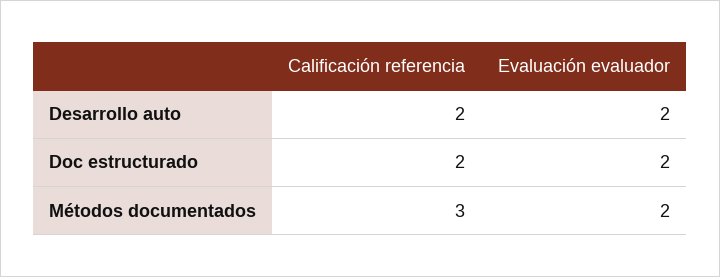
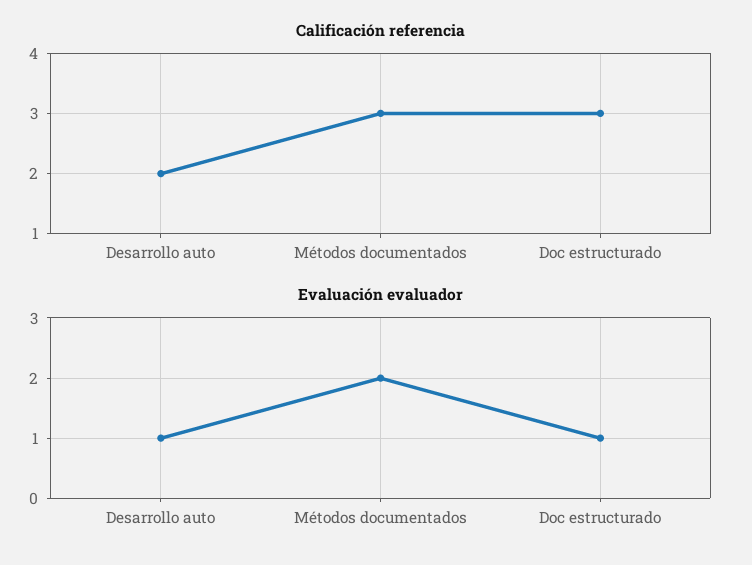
  {
    "Calificación referencia": {
      "Desarrollo auto": 2,
-     "Doc estructurado": 2,
+     "Doc estructurado": 3,
      "Métodos documentados": 3
    },
    "Evaluación evaluador": {
-     "Desarrollo auto": 2,
+     "Desarrollo auto": 1,
-     "Doc estructurado": 2,
+     "Doc estructurado": 1,
      "Métodos documentados": 2
    }
  }

